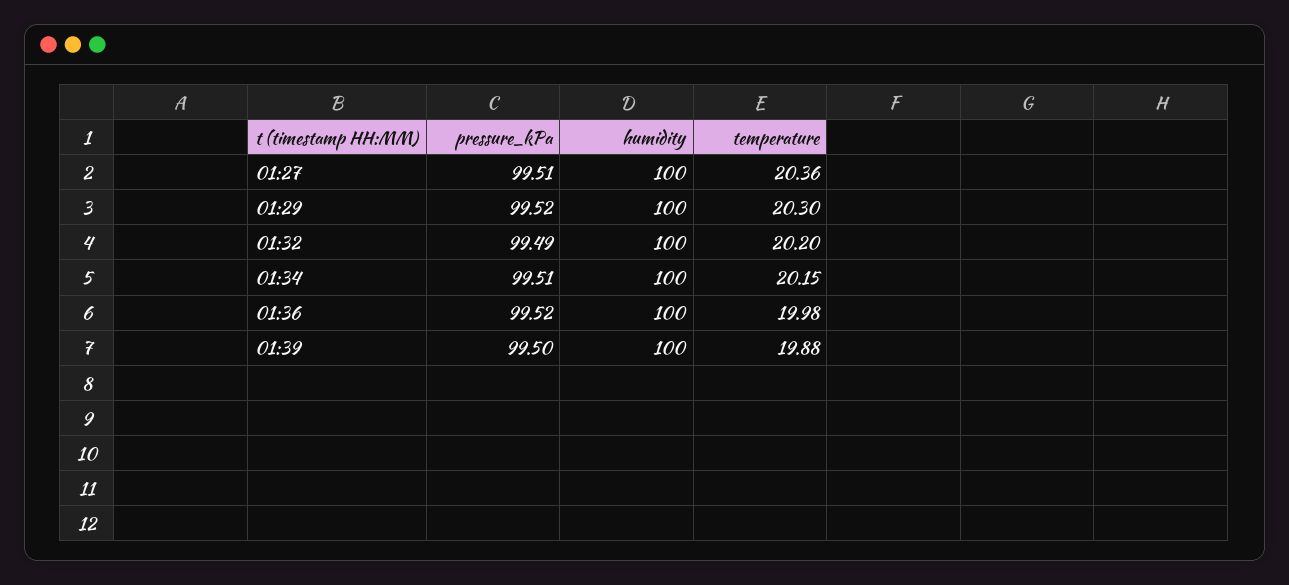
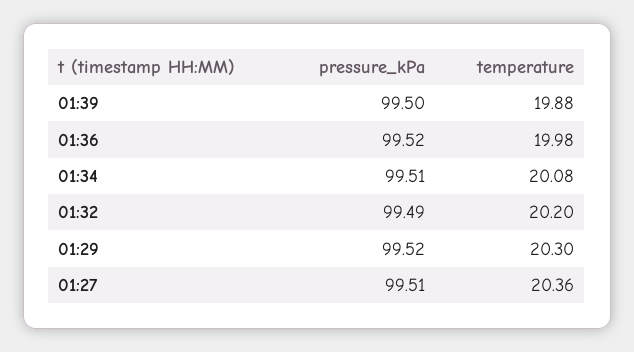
  {
    "pressure_kPa": {
      "01:27": 99.51,
      "01:29": 99.52,
      "01:32": 99.49,
      "01:34": 99.51,
      "01:36": 99.52,
      "01:39": 99.5
    },
-   "humidity": {
-     "01:27": 100,
-     "01:29": 100,
-     "01:32": 100,
-     "01:34": 100,
-     "01:36": 100,
-     "01:39": 100
-   },
    "temperature": {
      "01:27": 20.36,
      "01:29": 20.3,
      "01:32": 20.2,
-     "01:34": 20.15,
+     "01:34": 20.08,
      "01:36": 19.98,
      "01:39": 19.88
    }
  }

